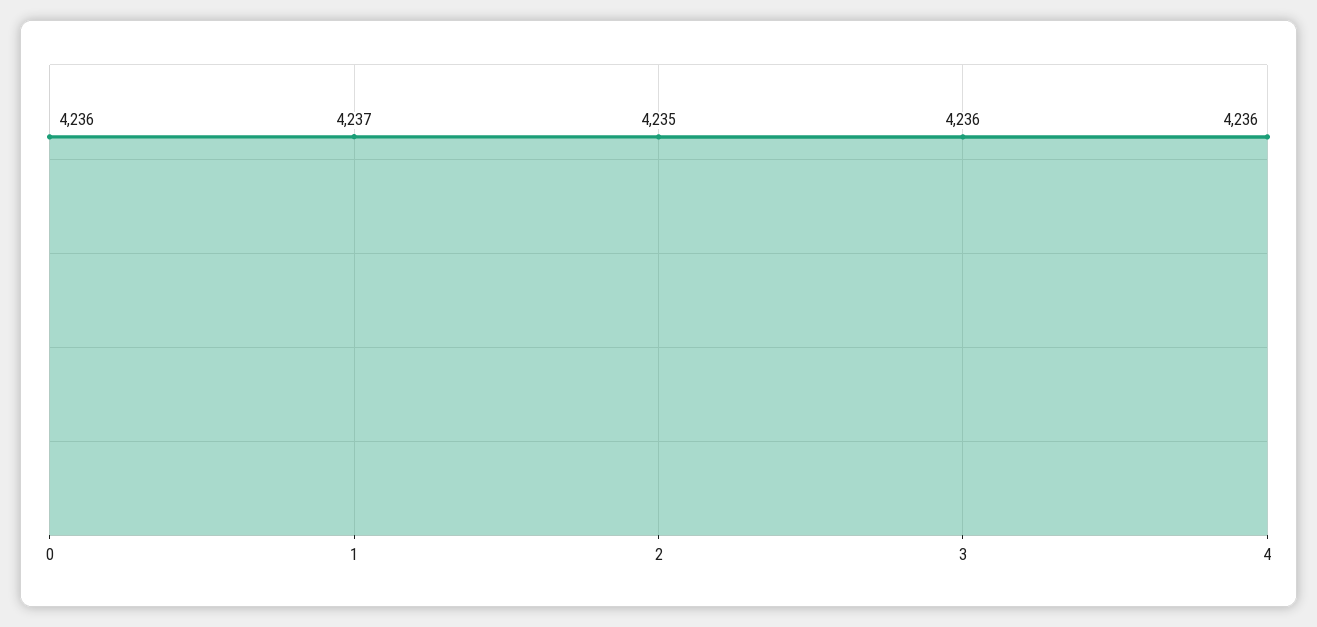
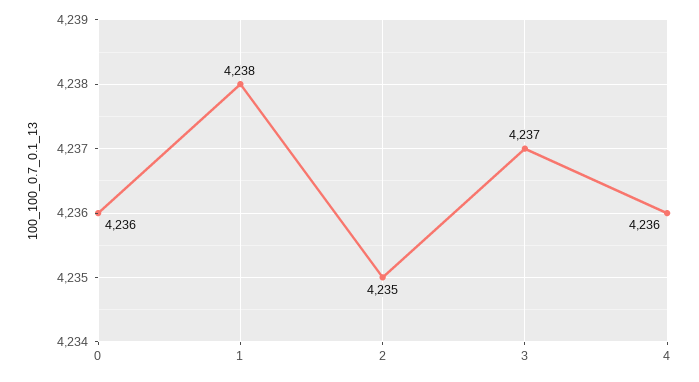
  {
    "0": 4236,
-   "1": 4237,
+   "1": 4238,
    "2": 4235,
-   "3": 4236,
+   "3": 4237,
    "4": 4236
  }

